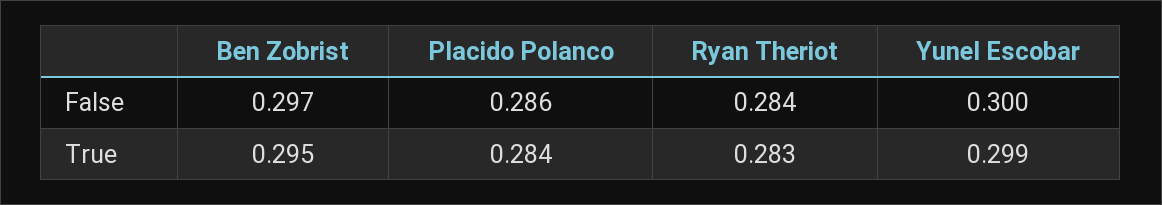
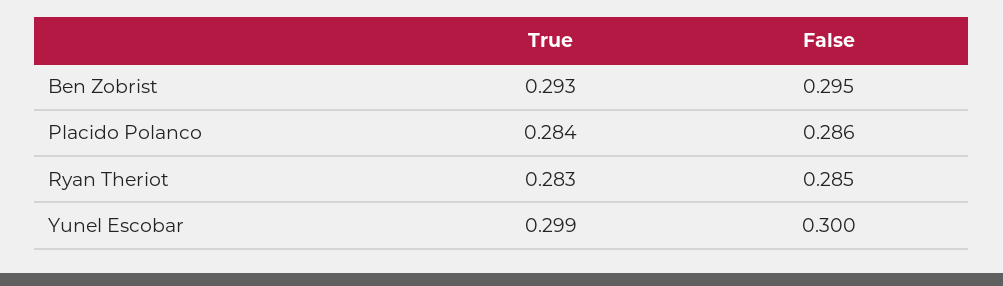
  {
    "Ben Zobrist": {
-     "False": 0.297,
+     "False": 0.295,
-     "True": 0.295
+     "True": 0.293
    },
    "Placido Polanco": {
      "False": 0.286,
      "True": 0.284
    },
    "Ryan Theriot": {
-     "False": 0.284,
+     "False": 0.285,
      "True": 0.283
    },
    "Yunel Escobar": {
      "False": 0.3,
      "True": 0.299
    }
  }

